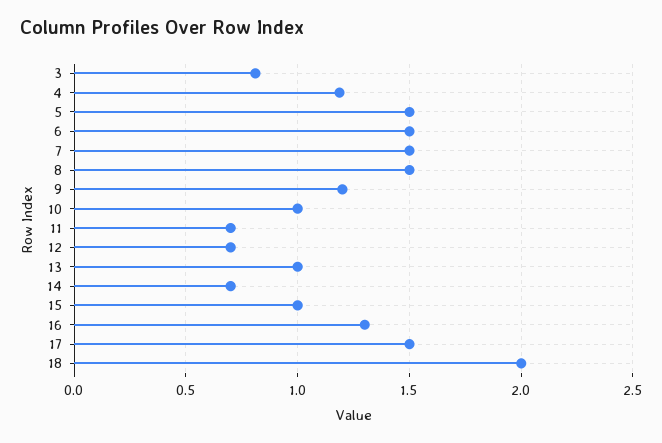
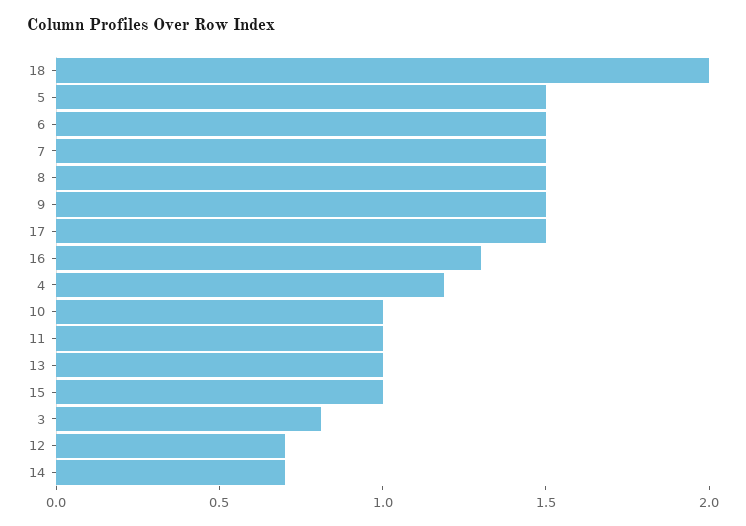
  {
    "3": 0.8,
    "4": 1.2,
    "5": 1.5,
    "6": 1.5,
    "7": 1.5,
    "8": 1.5,
-   "9": 1.2,
+   "9": 1.5,
    "10": 1,
-   "11": 0.7,
+   "11": 1,
    "12": 0.7,
    "13": 1,
    "14": 0.7,
    "15": 1,
    "16": 1.3,
    "17": 1.5,
    "18": 2
  }

